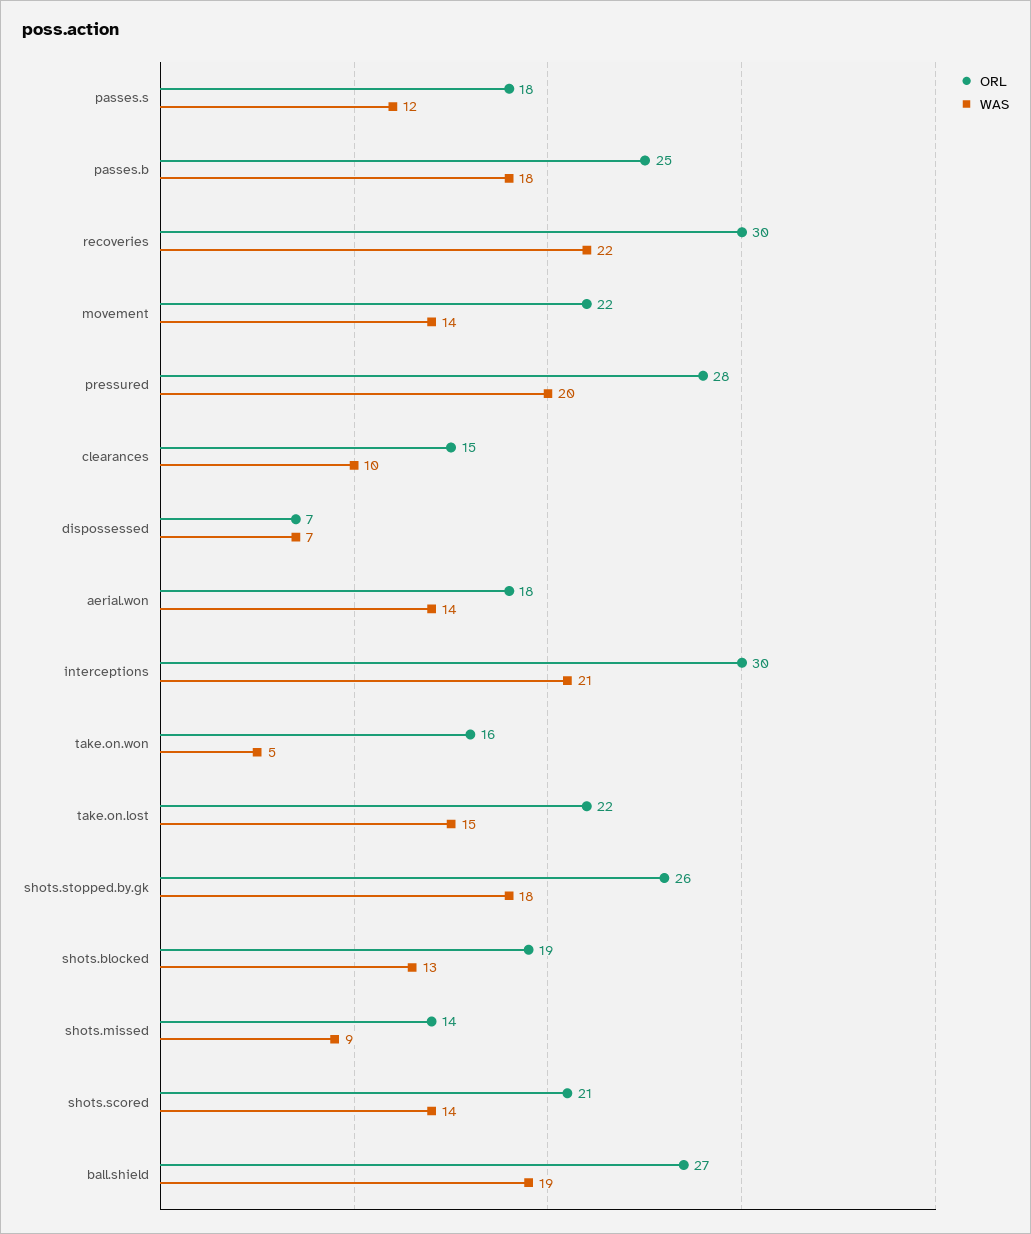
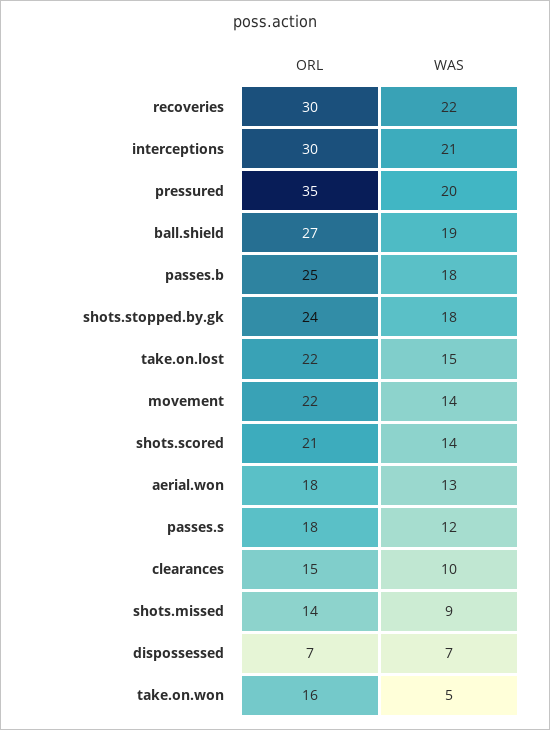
  {
    "ORL": {
      "passes.s": 18,
      "passes.b": 25,
      "recoveries": 30,
      "movement": 22,
-     "pressured": 28,
+     "pressured": 35,
      "clearances": 15,
      "dispossessed": 7,
      "aerial.won": 18,
      "interceptions": 30,
      "take.on.won": 16,
      "take.on.lost": 22,
-     "shots.stopped.by.gk": 26,
+     "shots.stopped.by.gk": 24,
-     "shots.blocked": 19,
      "shots.missed": 14,
      "shots.scored": 21,
      "ball.shield": 27
    },
    "WAS": {
      "passes.s": 12,
      "passes.b": 18,
      "recoveries": 22,
      "movement": 14,
      "pressured": 20,
      "clearances": 10,
      "dispossessed": 7,
-     "aerial.won": 14,
+     "aerial.won": 13,
      "interceptions": 21,
      "take.on.won": 5,
      "take.on.lost": 15,
      "shots.stopped.by.gk": 18,
-     "shots.blocked": 13,
      "shots.missed": 9,
      "shots.scored": 14,
      "ball.shield": 19
    }
  }

